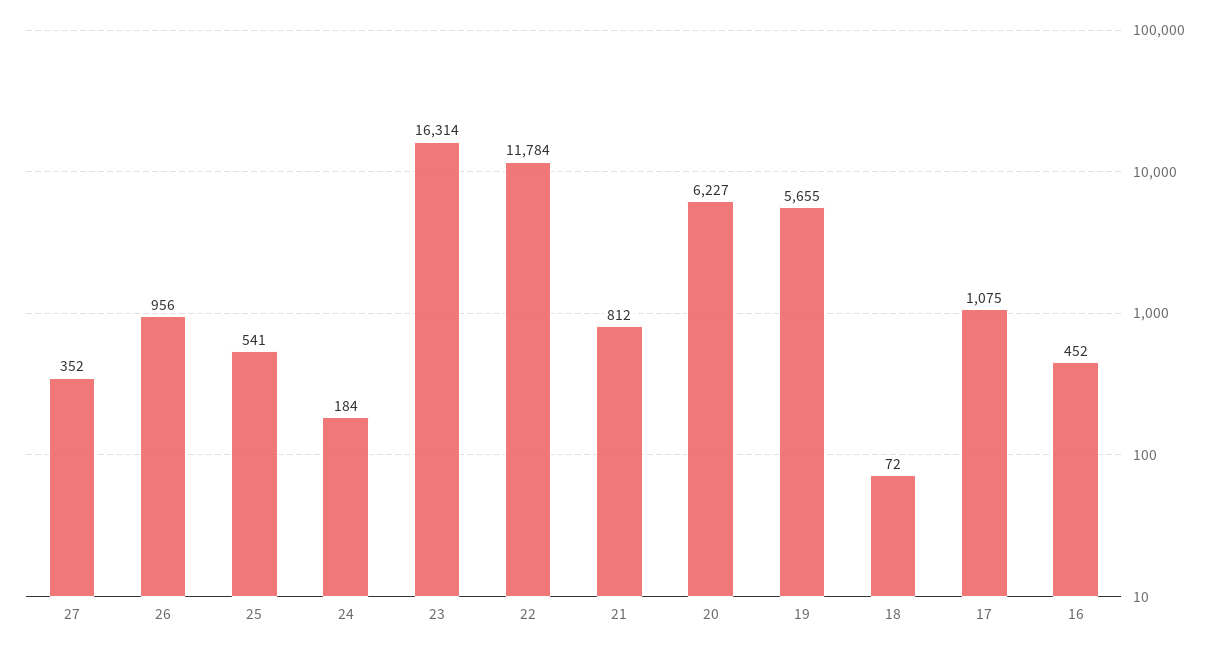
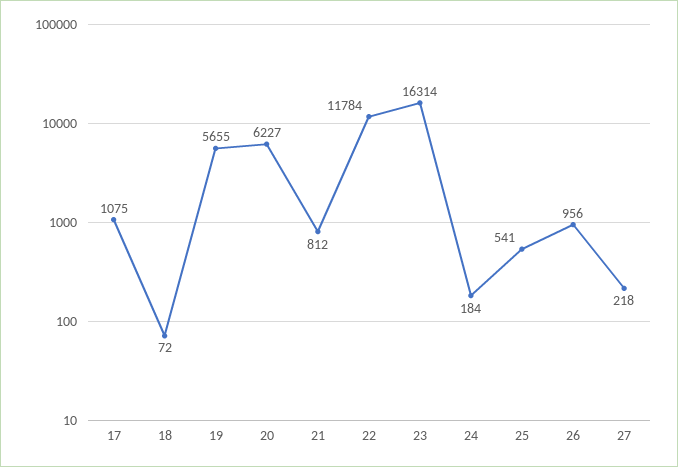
  {
-   "27": 352,
+   "27": 218,
    "26": 956,
    "25": 541,
    "24": 184,
    "23": 16314,
    "22": 11784,
    "21": 812,
    "20": 6227,
    "19": 5655,
    "18": 72,
-   "17": 1075,
+   "17": 1075
-   "16": 452
  }

